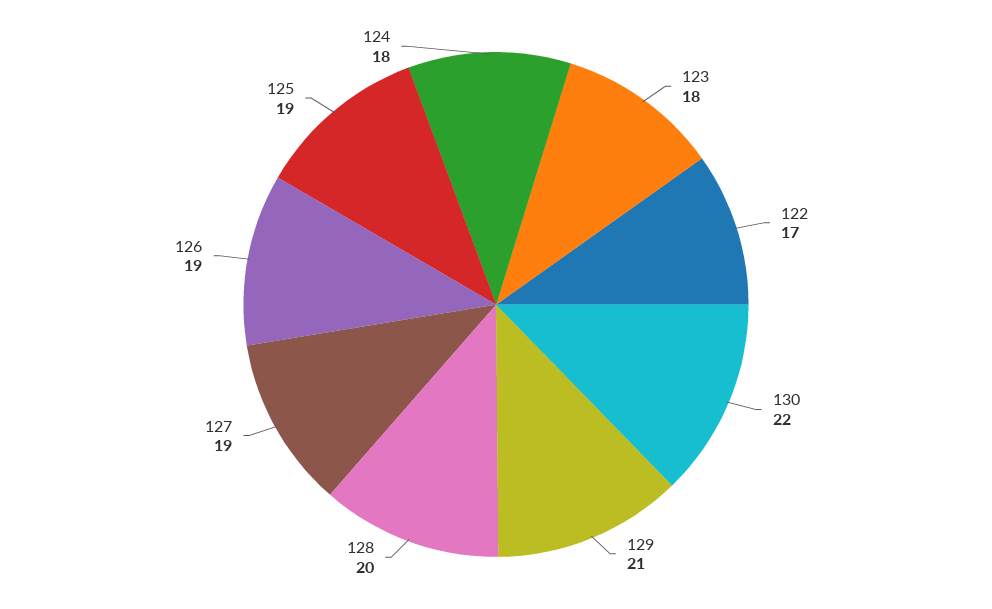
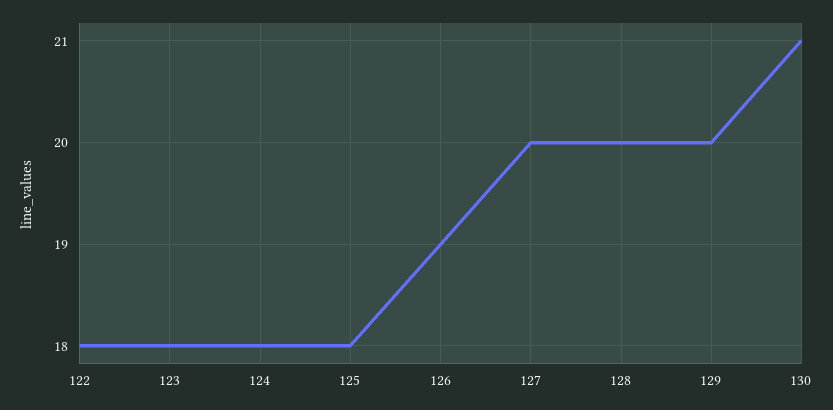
  {
    "123": 18,
-   "122": 17,
+   "122": 18,
-   "130": 22,
+   "130": 21,
-   "129": 21,
+   "129": 20,
    "128": 20,
-   "127": 19,
+   "127": 20,
    "126": 19,
-   "125": 19,
+   "125": 18,
    "124": 18
  }

